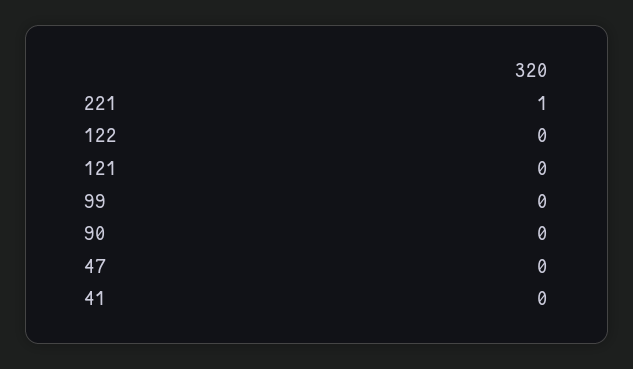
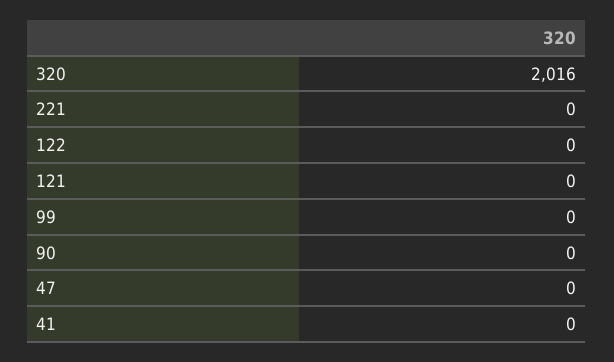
  {
-   "221": 1,
+   "221": 0,
    "122": 0,
    "121": 0,
    "99": 0,
    "90": 0,
    "47": 0,
-   "41": 0
+   "41": 0,
+   "320": 2016
  }

